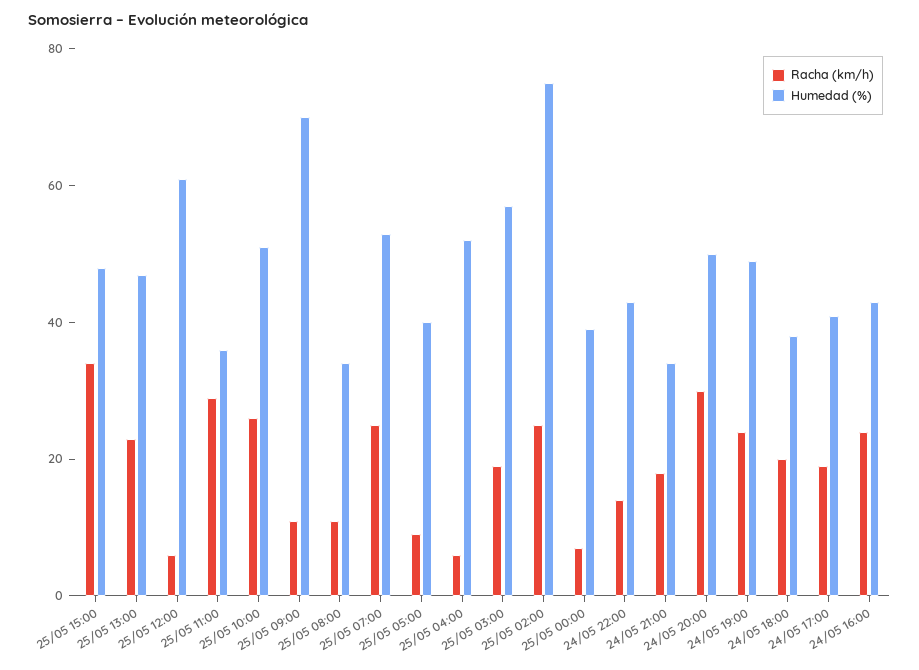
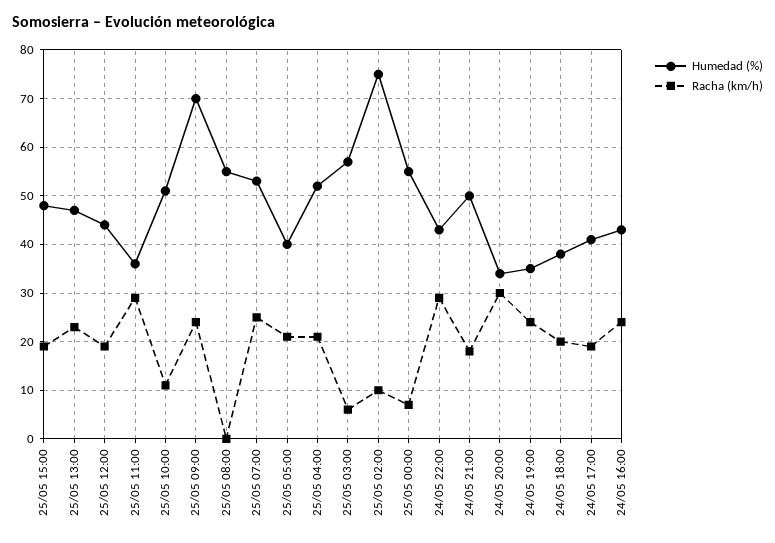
  {
    "Racha (km/h)": {
-     "25/05 15:00": 35,
+     "25/05 15:00": 20,
      "25/05 13:00": 25,
-     "25/05 12:00": 5,
+     "25/05 12:00": 20,
      "25/05 11:00": 30,
-     "25/05 10:00": 25,
+     "25/05 10:00": 10,
-     "25/05 09:00": 10,
+     "25/05 09:00": 25,
-     "25/05 08:00": 10,
+     "25/05 08:00": 0,
      "25/05 07:00": 25,
-     "25/05 05:00": 10,
+     "25/05 05:00": 20,
-     "25/05 04:00": 5,
+     "25/05 04:00": 20,
-     "25/05 03:00": 20,
+     "25/05 03:00": 5,
-     "25/05 02:00": 25,
+     "25/05 02:00": 10,
      "25/05 00:00": 5,
-     "24/05 22:00": 15,
+     "24/05 22:00": 30,
      "24/05 21:00": 20,
      "24/05 20:00": 30,
      "24/05 19:00": 25,
      "24/05 18:00": 20,
      "24/05 17:00": 20,
      "24/05 16:00": 25
    },
    "Humedad (%)": {
      "25/05 15:00": 50,
      "25/05 13:00": 45,
-     "25/05 12:00": 60,
+     "25/05 12:00": 45,
      "25/05 11:00": 35,
      "25/05 10:00": 50,
      "25/05 09:00": 70,
-     "25/05 08:00": 35,
+     "25/05 08:00": 55,
      "25/05 07:00": 55,
      "25/05 05:00": 40,
      "25/05 04:00": 50,
      "25/05 03:00": 55,
      "25/05 02:00": 75,
-     "25/05 00:00": 40,
+     "25/05 00:00": 55,
      "24/05 22:00": 45,
-     "24/05 21:00": 35,
+     "24/05 21:00": 50,
-     "24/05 20:00": 50,
+     "24/05 20:00": 35,
-     "24/05 19:00": 50,
+     "24/05 19:00": 35,
      "24/05 18:00": 40,
      "24/05 17:00": 40,
      "24/05 16:00": 45
    }
  }

